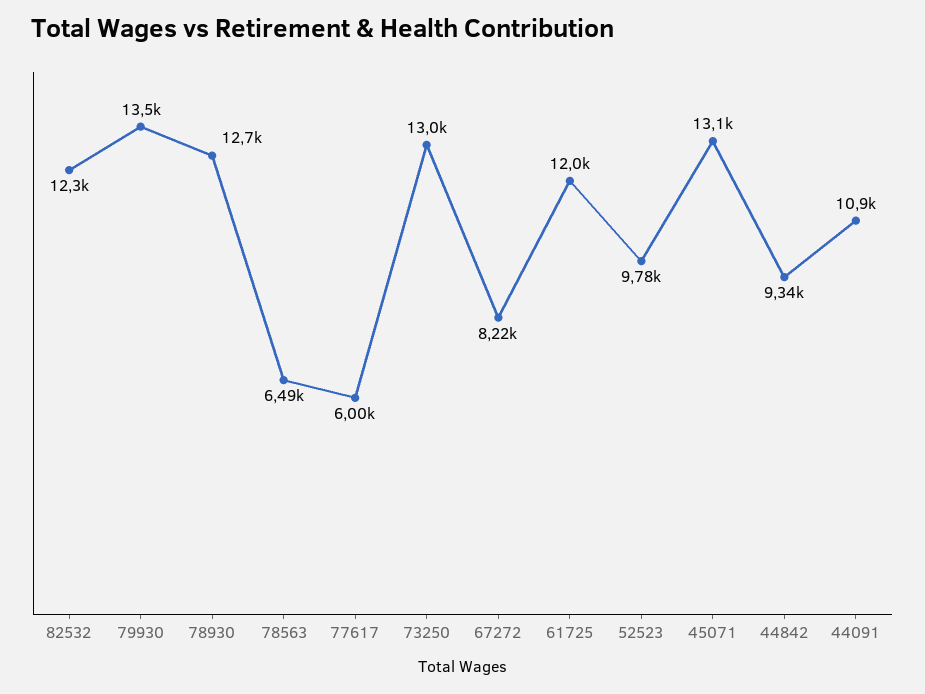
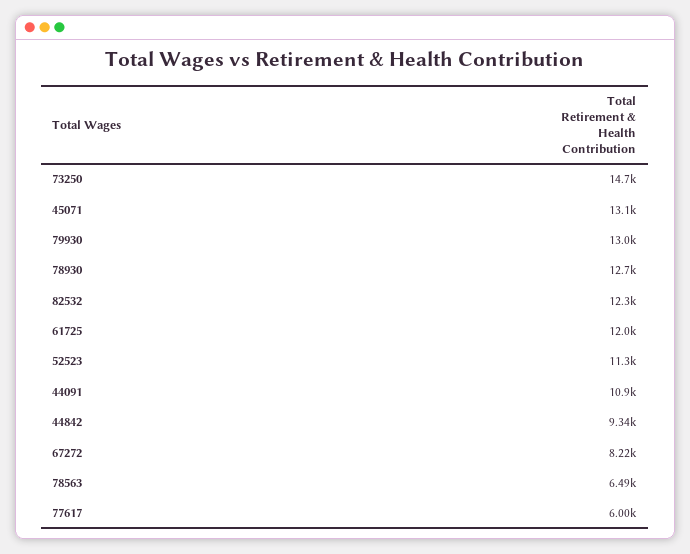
  {
    "82532": 12300,
-   "79930": 13500,
+   "79930": 13000,
    "78930": 12700,
    "78563": 6490,
    "77617": 6000,
-   "73250": 13000,
+   "73250": 14700,
    "67272": 8220,
    "61725": 12000,
-   "52523": 9780,
+   "52523": 11300,
    "45071": 13100,
    "44842": 9340,
    "44091": 10900
  }

